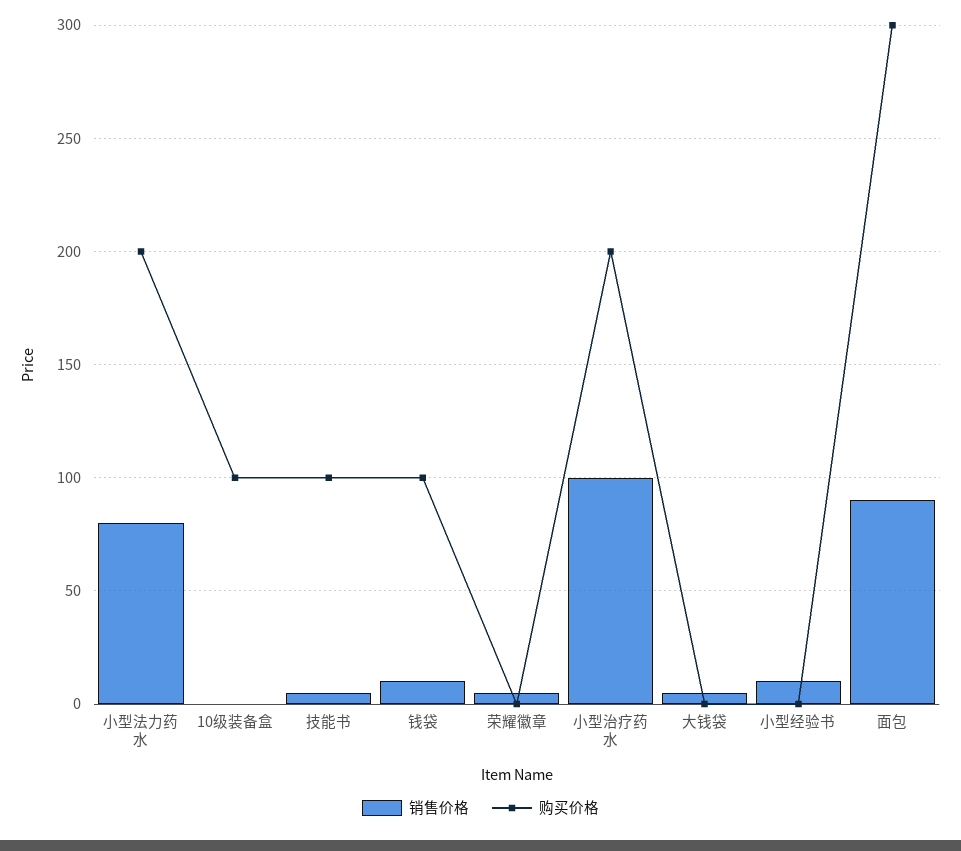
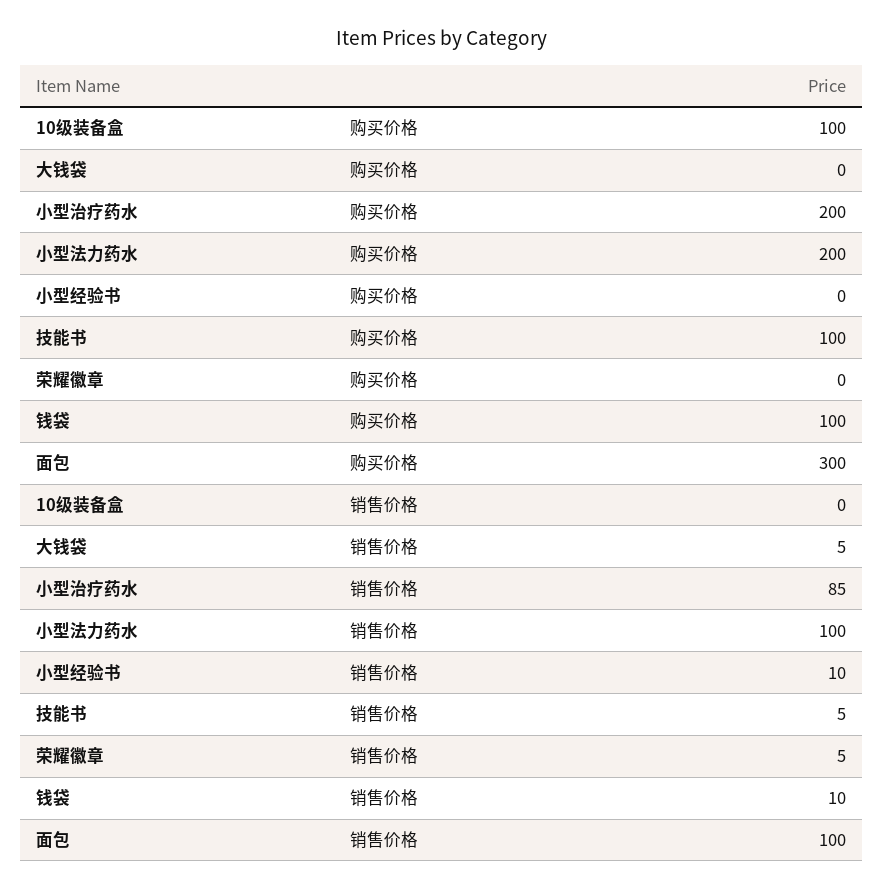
  {
    "销售价格": {
-     "小型法力药水": 80,
+     "小型法力药水": 100,
      "10级装备盒": 0,
      "技能书": 5,
      "钱袋": 10,
      "荣耀徽章": 5,
-     "小型治疗药水": 100,
+     "小型治疗药水": 85,
      "大钱袋": 5,
      "小型经验书": 10,
-     "面包": 90
+     "面包": 100
    },
    "购买价格": {
      "小型法力药水": 200,
      "10级装备盒": 100,
      "技能书": 100,
      "钱袋": 100,
      "荣耀徽章": 0,
      "小型治疗药水": 200,
      "大钱袋": 0,
      "小型经验书": 0,
      "面包": 300
    }
  }

